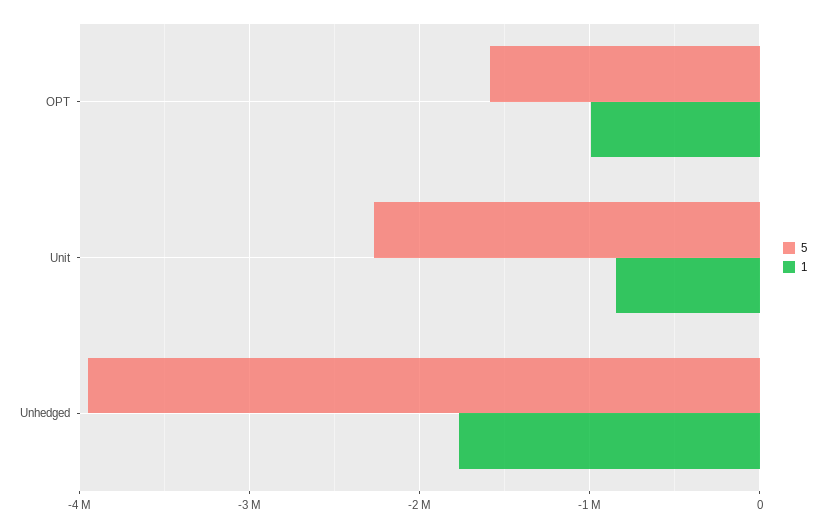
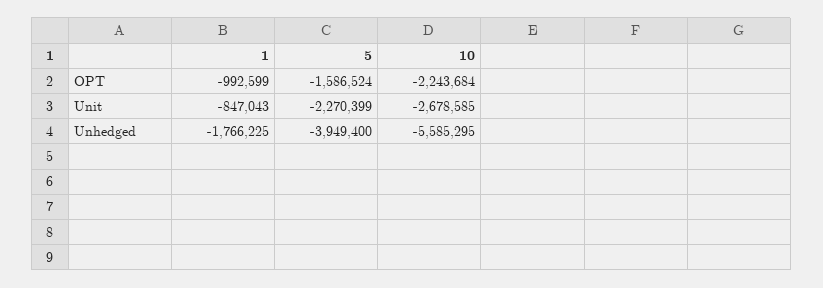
  {
    "5": {
      "OPT": -1586524,
      "Unit": -2270399,
      "Unhedged": -3949400
    },
    "1": {
      "OPT": -992599,
      "Unit": -847043,
      "Unhedged": -1766225
-   }
+   },
+   "10": {
+     "OPT": -2243684,
+     "Unit": -2678585,
+     "Unhedged": -5585295
+   }
  }

